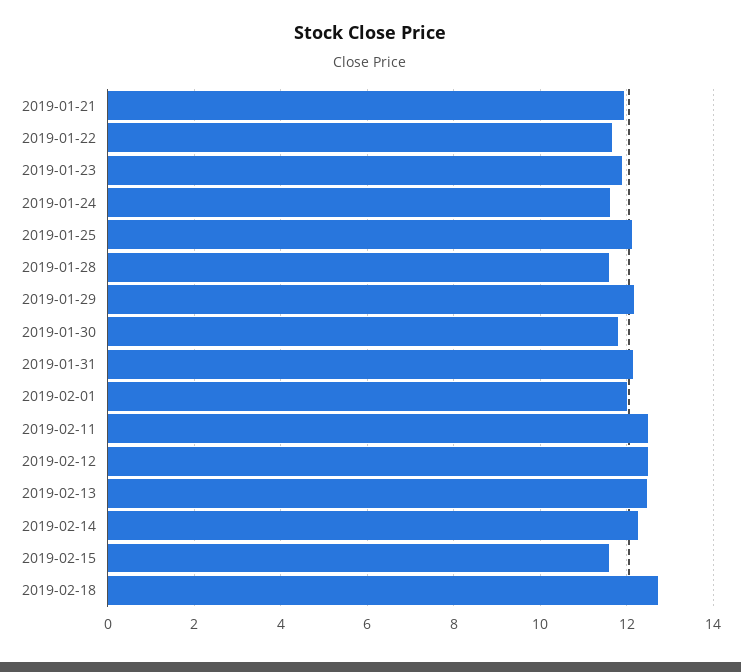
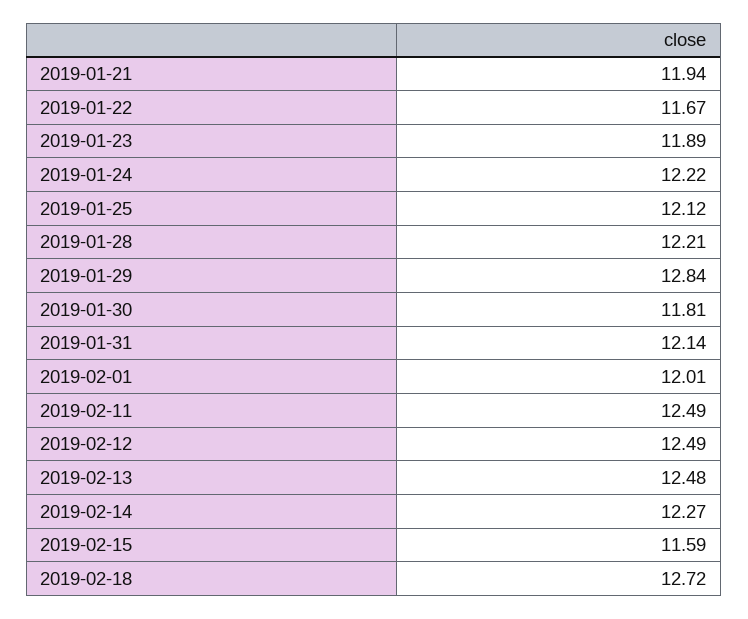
  {
    "2019-01-21": 11.94,
    "2019-01-22": 11.67,
    "2019-01-23": 11.89,
-   "2019-01-24": 11.6,
+   "2019-01-24": 12.22,
    "2019-01-25": 12.12,
-   "2019-01-28": 11.6,
+   "2019-01-28": 12.21,
-   "2019-01-29": 12.2,
+   "2019-01-29": 12.84,
    "2019-01-30": 11.81,
    "2019-01-31": 12.14,
    "2019-02-01": 12.01,
    "2019-02-11": 12.49,
    "2019-02-12": 12.49,
    "2019-02-13": 12.48,
    "2019-02-14": 12.27,
    "2019-02-15": 11.59,
    "2019-02-18": 12.72
  }

